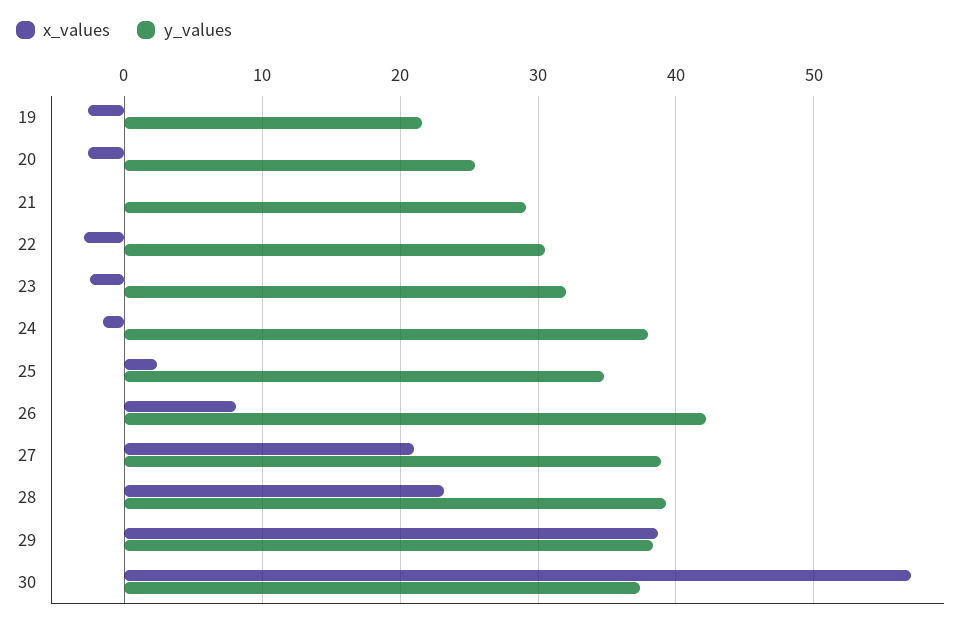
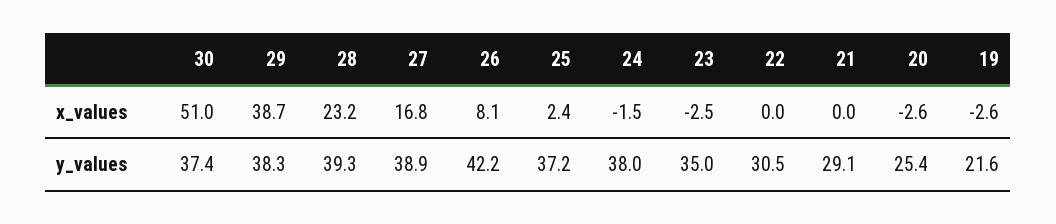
  {
    "x_values": {
      "19": -2.6,
      "20": -2.6,
      "21": 0,
-     "22": -3,
+     "22": 0,
      "23": -2.5,
      "24": -1.5,
      "25": 2.4,
      "26": 8.1,
-     "27": 21,
+     "27": 16.8,
      "28": 23.2,
      "29": 38.7,
-     "30": 57
+     "30": 51
    },
    "y_values": {
      "19": 21.6,
      "20": 25.4,
      "21": 29.1,
      "22": 30.5,
-     "23": 32,
+     "23": 35,
      "24": 38,
-     "25": 35,
+     "25": 37.2,
      "26": 42.2,
      "27": 38.9,
      "28": 39.3,
      "29": 38.3,
      "30": 37.4
    }
  }

